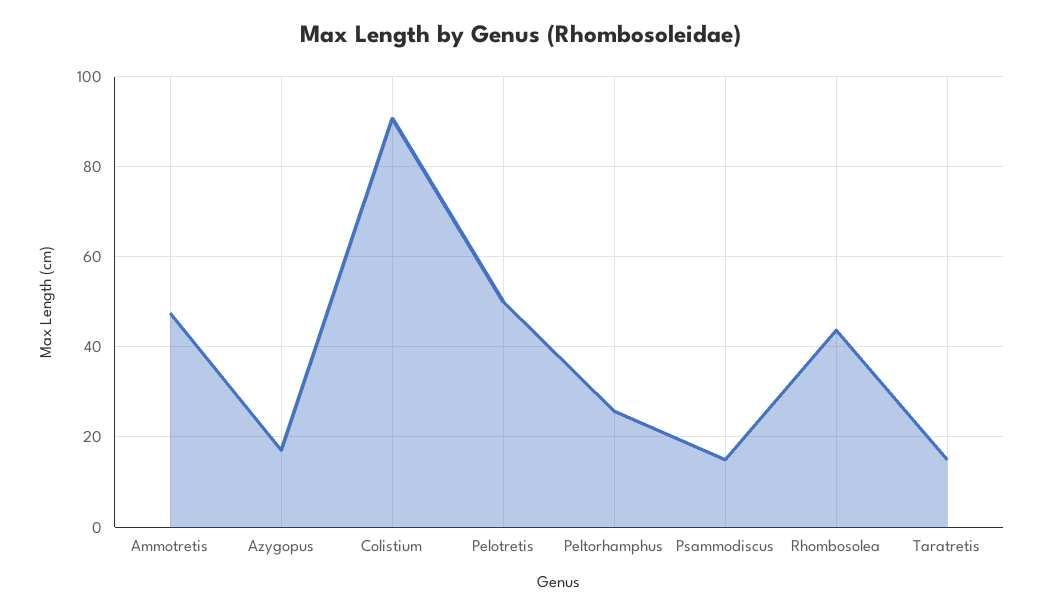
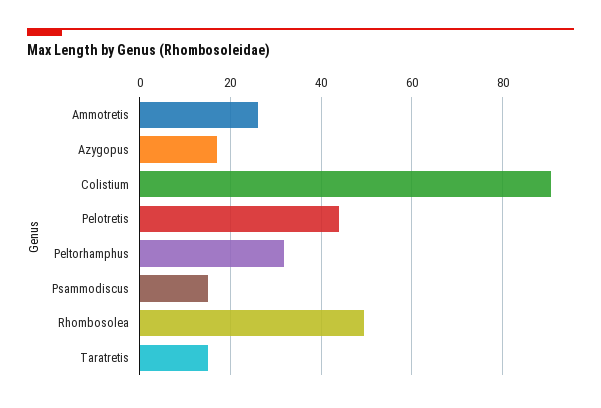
  {
-   "Ammotretis": 48,
+   "Ammotretis": 26,
    "Azygopus": 18,
    "Colistium": 90,
-   "Pelotretis": 50,
+   "Pelotretis": 44,
-   "Peltorhamphus": 26,
+   "Peltorhamphus": 32,
    "Psammodiscus": 16,
-   "Rhombosolea": 44,
+   "Rhombosolea": 50,
    "Taratretis": 16
  }

